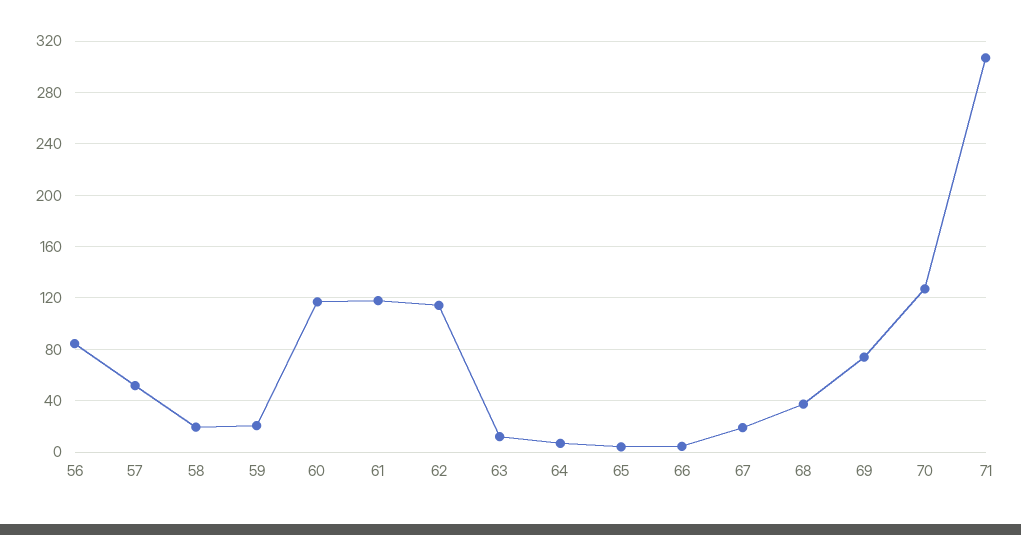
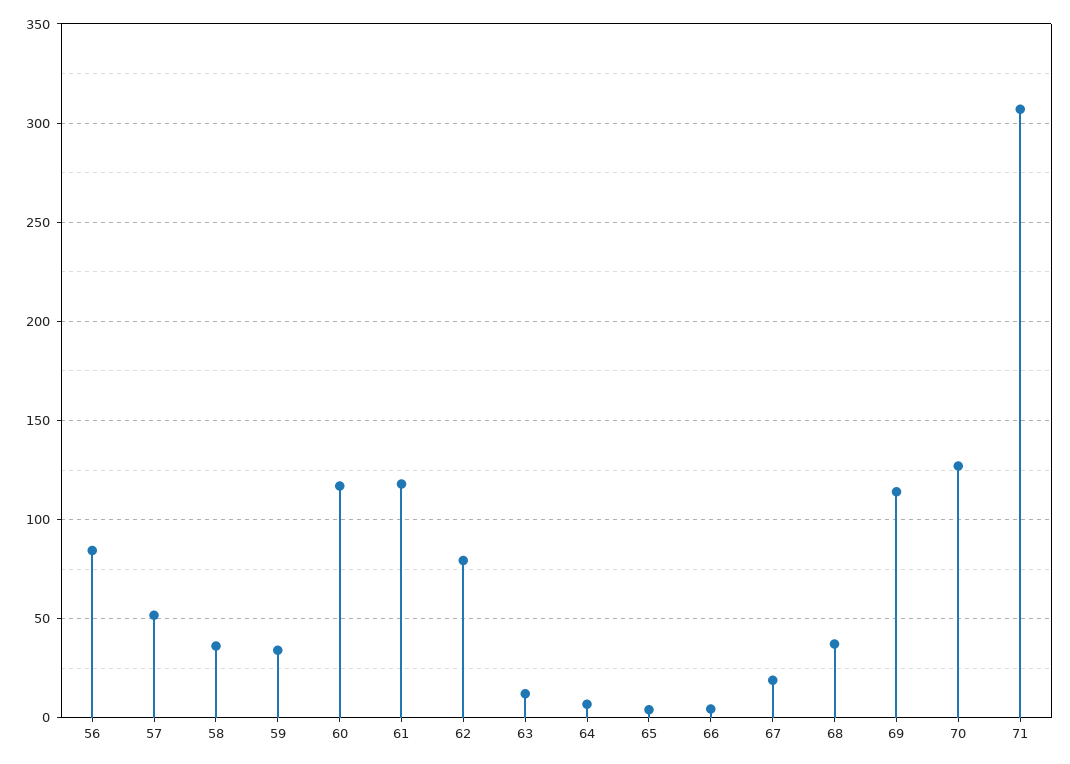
  {
    "56": 85,
    "57": 50,
-   "58": 20,
+   "58": 35,
-   "59": 20,
+   "59": 35,
    "60": 115,
    "61": 120,
-   "62": 115,
+   "62": 80,
    "63": 10,
    "64": 5,
    "65": 5,
    "66": 5,
    "67": 20,
    "68": 35,
-   "69": 75,
+   "69": 115,
    "70": 125,
    "71": 305
  }

